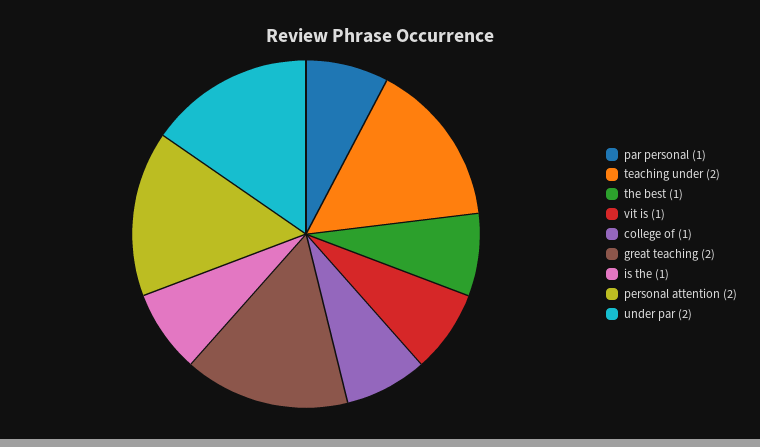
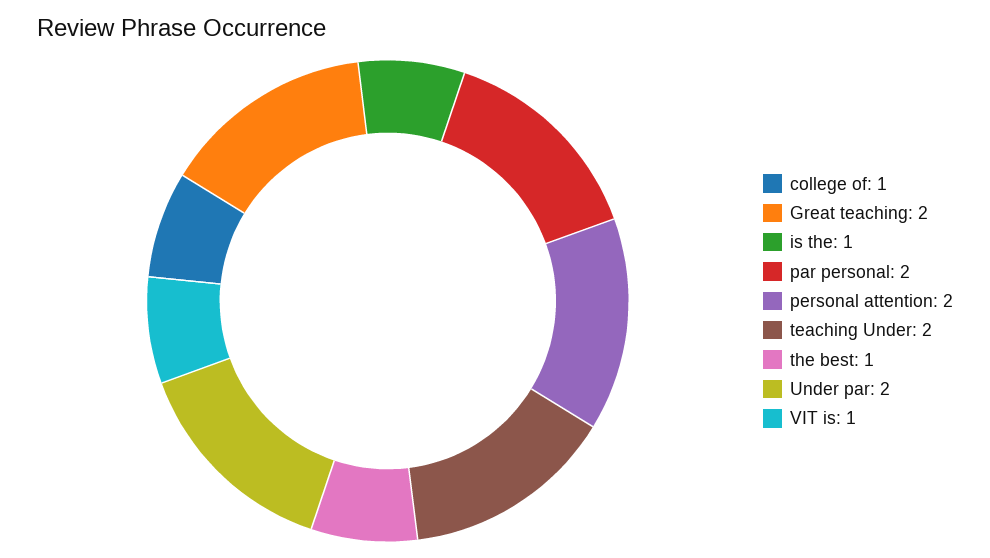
  {
-   "par personal": 1,
+   "par personal": 2,
    "teaching under": 2,
    "the best": 1,
    "vit is": 1,
    "college of": 1,
    "great teaching": 2,
    "is the": 1,
    "personal attention": 2,
    "under par": 2
  }

